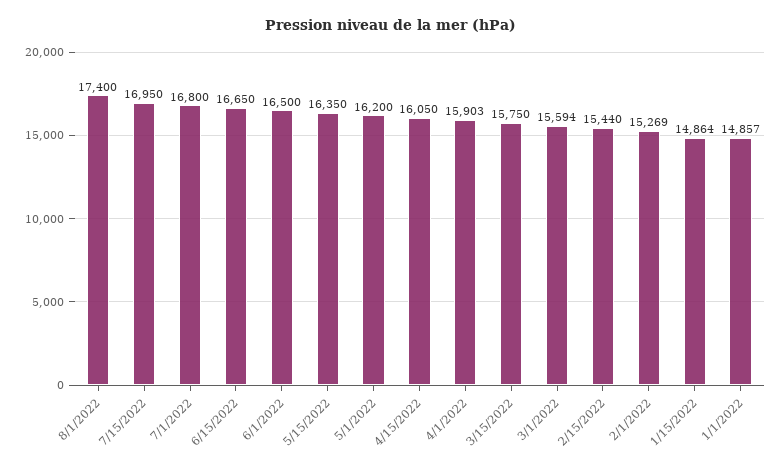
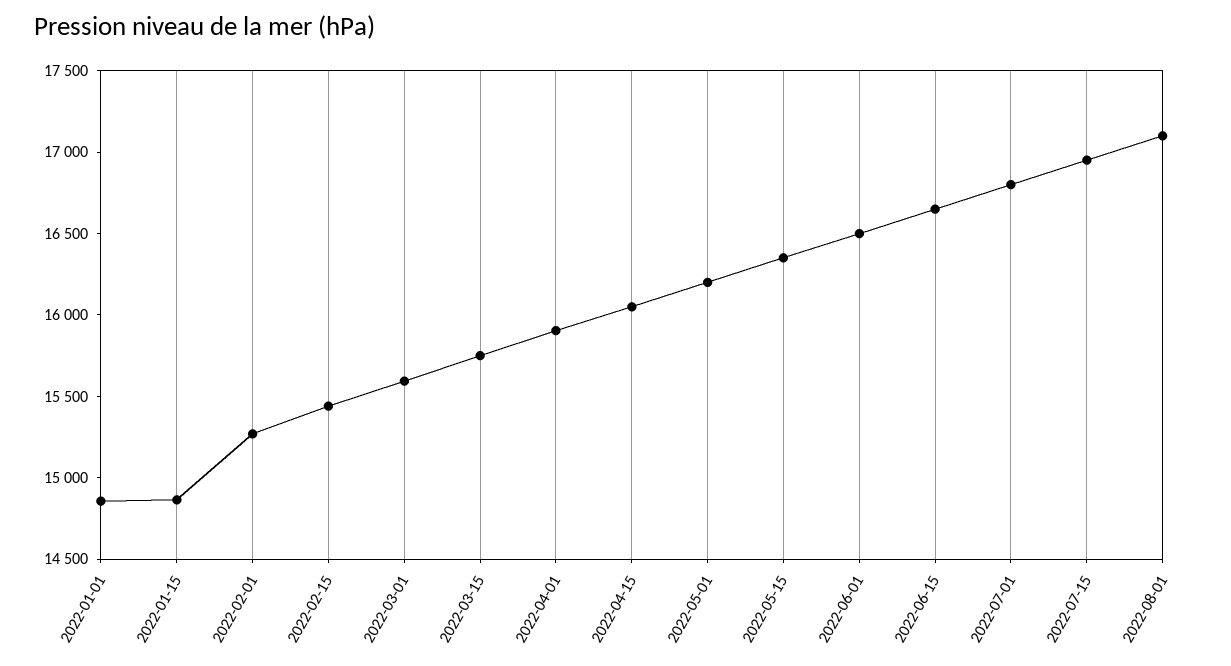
  {
-   "8/1/2022": 17400,
+   "8/1/2022": 17100,
    "7/15/2022": 16950,
    "7/1/2022": 16800,
    "6/15/2022": 16650,
    "6/1/2022": 16500,
    "5/15/2022": 16350,
    "5/1/2022": 16200,
    "4/15/2022": 16050,
    "4/1/2022": 15903,
    "3/15/2022": 15750,
    "3/1/2022": 15594,
    "2/15/2022": 15440,
    "2/1/2022": 15269,
    "1/15/2022": 14864,
    "1/1/2022": 14857
  }

